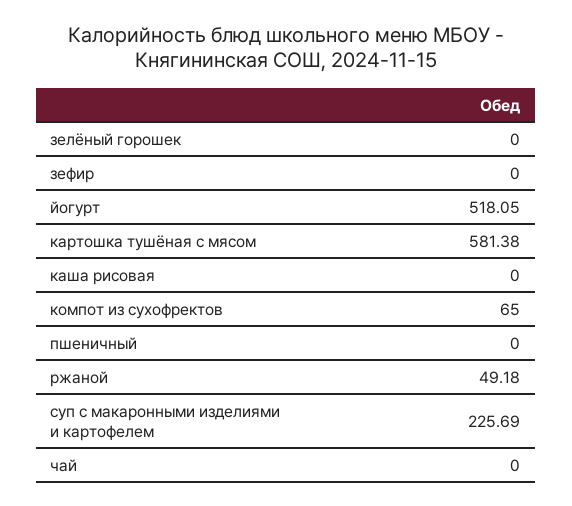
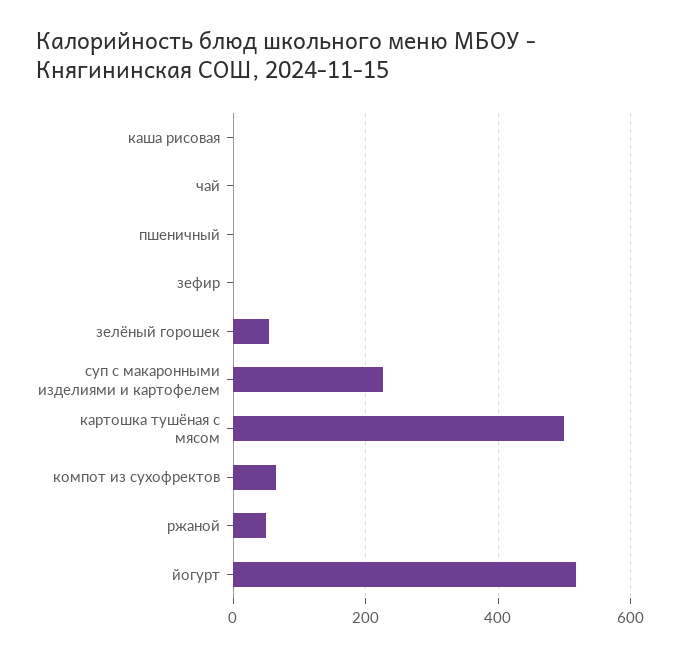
  {
-   "зелёный горошек": 0,
+   "зелёный горошек": 60,
    "зефир": 0,
    "йогурт": 518.05,
-   "картошка тушёная с мясом": 581.38,
+   "картошка тушёная с мясом": 500,
    "каша рисовая": 0,
    "компот из сухофректов": 65,
    "пшеничный": 0,
    "ржаной": 49.18,
    "суп с макаронными изделиями и картофелем": 225.69,
    "чай": 0
  }

